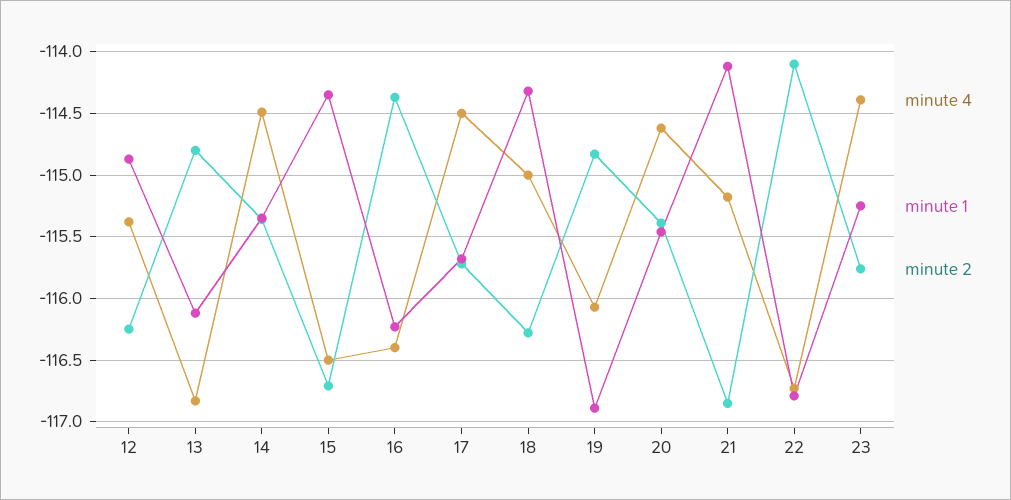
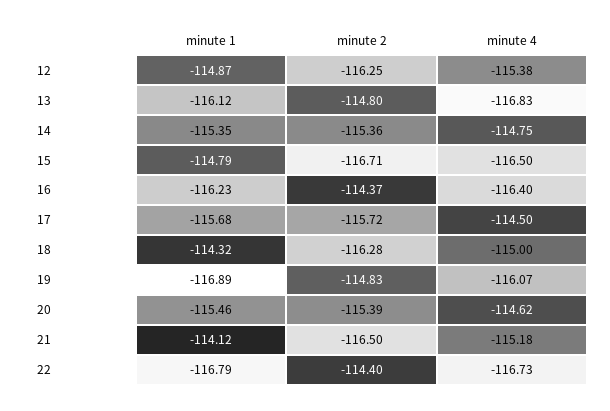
  {
    "minute 4": {
      "12": -115.38,
      "13": -116.83,
-     "14": -114.5,
+     "14": -114.75,
      "15": -116.5,
      "16": -116.4,
      "17": -114.5,
      "18": -115,
      "19": -116.07,
      "20": -114.62,
      "21": -115.18,
-     "22": -116.73,
+     "22": -116.73
-     "23": -114.4
    },
    "minute 1": {
      "12": -114.87,
      "13": -116.12,
      "14": -115.35,
-     "15": -114.35,
+     "15": -114.79,
      "16": -116.23,
      "17": -115.68,
      "18": -114.32,
      "19": -116.89,
      "20": -115.46,
      "21": -114.12,
-     "22": -116.79,
+     "22": -116.79
-     "23": -115.25
    },
    "minute 2": {
      "12": -116.25,
      "13": -114.8,
      "14": -115.36,
      "15": -116.71,
      "16": -114.37,
      "17": -115.72,
      "18": -116.28,
      "19": -114.83,
      "20": -115.39,
-     "21": -116.85,
+     "21": -116.5,
-     "22": -114.1,
+     "22": -114.4
-     "23": -115.75
    }
  }

